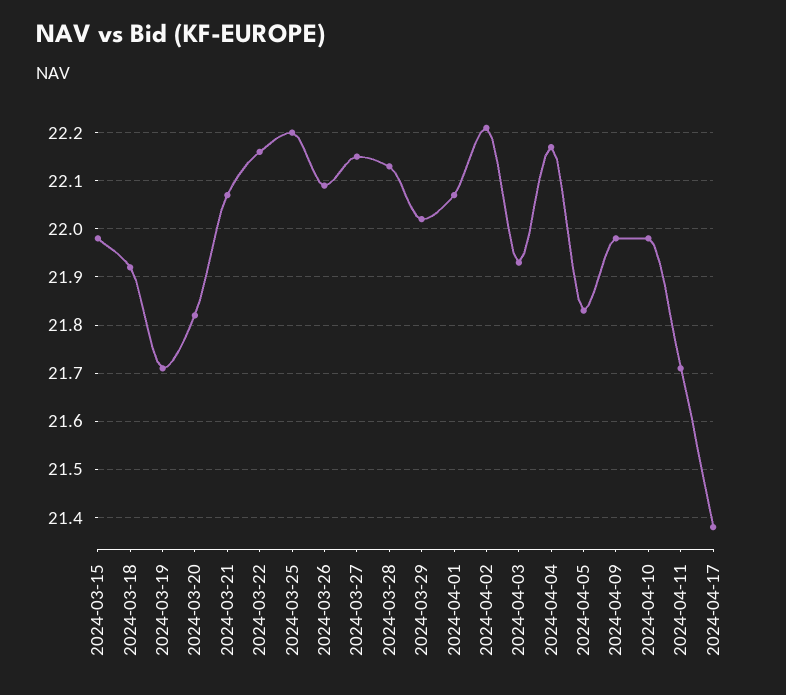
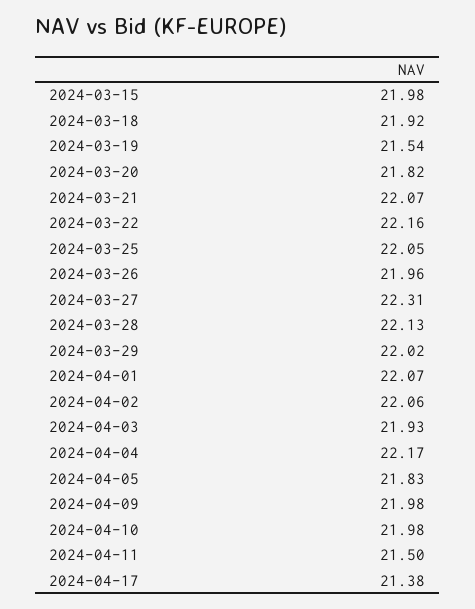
  {
    "2024-03-15": 21.98,
    "2024-03-18": 21.92,
-   "2024-03-19": 21.7,
+   "2024-03-19": 21.54,
    "2024-03-20": 21.82,
    "2024-03-21": 22.07,
    "2024-03-22": 22.16,
-   "2024-03-25": 22.2,
+   "2024-03-25": 22.05,
-   "2024-03-26": 22.1,
+   "2024-03-26": 21.96,
-   "2024-03-27": 22.15,
+   "2024-03-27": 22.31,
    "2024-03-28": 22.13,
    "2024-03-29": 22.02,
    "2024-04-01": 22.07,
-   "2024-04-02": 22.2,
+   "2024-04-02": 22.06,
    "2024-04-03": 21.93,
    "2024-04-04": 22.17,
    "2024-04-05": 21.83,
    "2024-04-09": 21.98,
    "2024-04-10": 21.98,
-   "2024-04-11": 21.7,
+   "2024-04-11": 21.5,
    "2024-04-17": 21.38
  }

